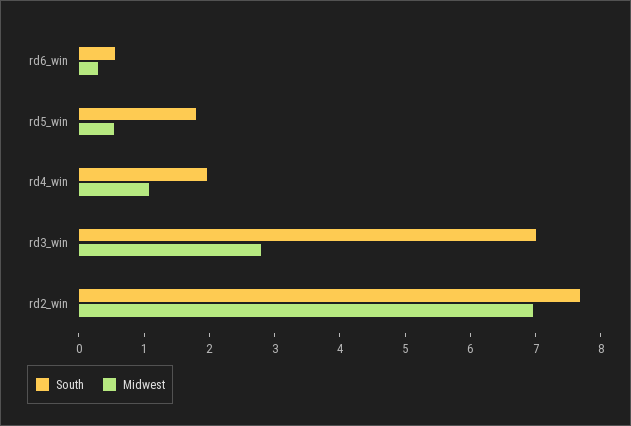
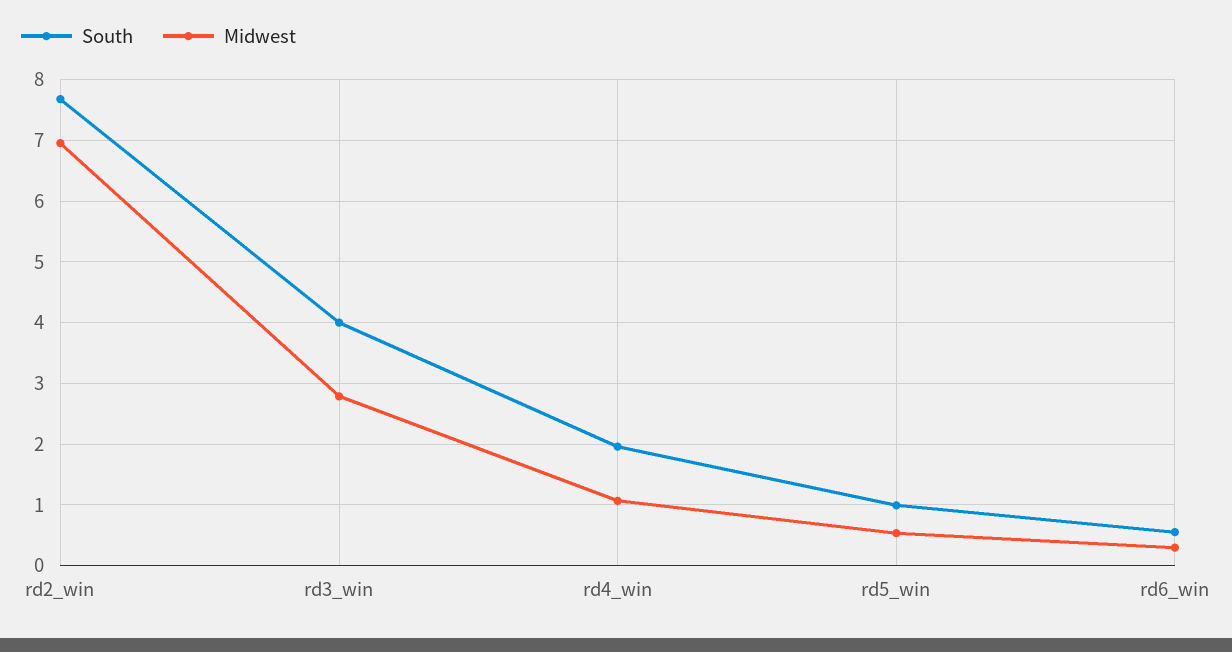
  {
    "South": {
      "rd6_win": 0.6,
-     "rd5_win": 1.8,
+     "rd5_win": 1,
      "rd4_win": 2,
-     "rd3_win": 7,
+     "rd3_win": 4,
      "rd2_win": 7.7
    },
    "Midwest": {
      "rd6_win": 0.3,
      "rd5_win": 0.5,
      "rd4_win": 1.1,
      "rd3_win": 2.8,
      "rd2_win": 7
    }
  }

